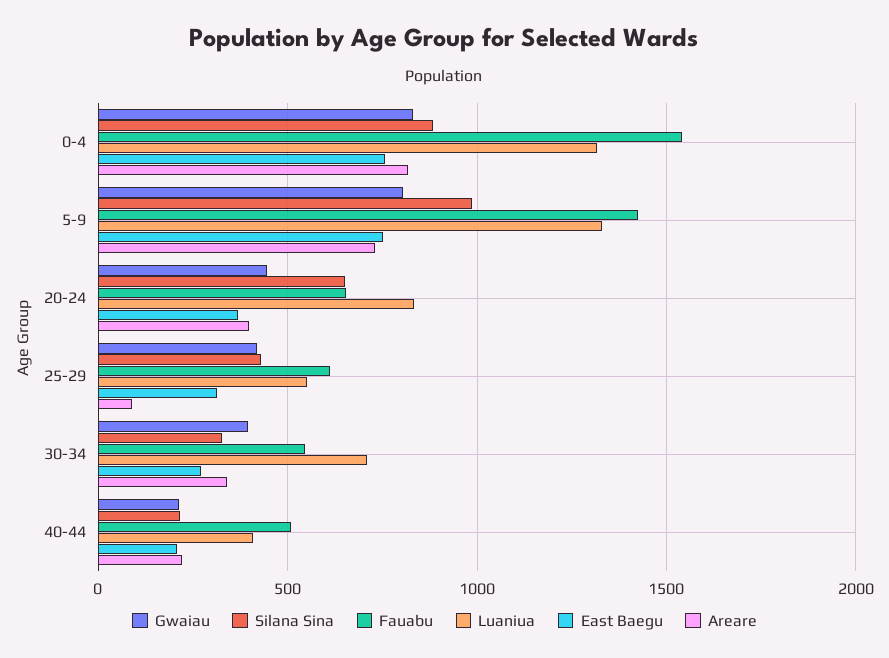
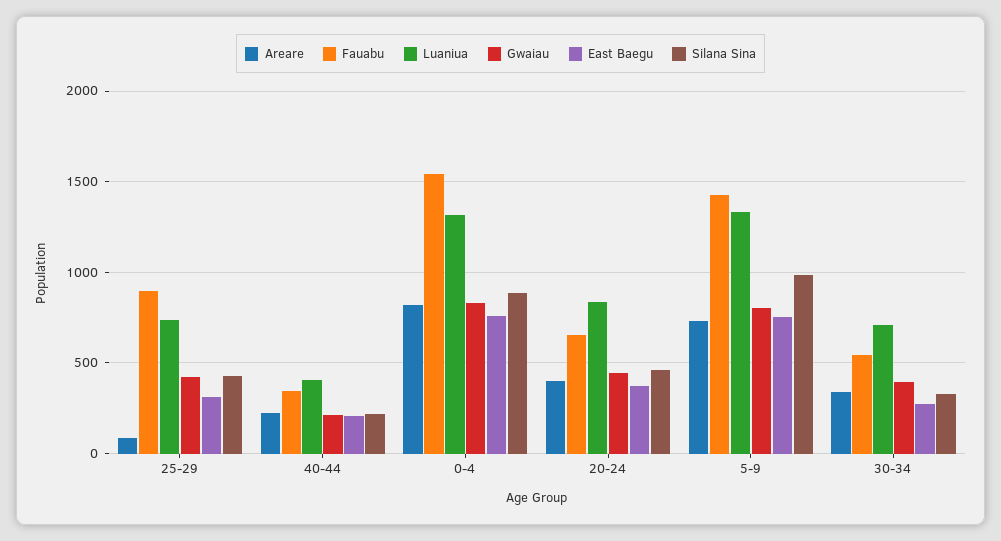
  {
    "Gwaiau": {
      "0-4": 850,
      "5-9": 800,
      "20-24": 450,
      "25-29": 400,
      "30-34": 400,
      "40-44": 200
    },
    "Silana Sina": {
      "0-4": 900,
      "5-9": 1000,
-     "20-24": 650,
+     "20-24": 450,
      "25-29": 450,
      "30-34": 350,
      "40-44": 200
    },
    "Fauabu": {
      "0-4": 1550,
      "5-9": 1450,
      "20-24": 650,
-     "25-29": 600,
+     "25-29": 900,
      "30-34": 550,
-     "40-44": 500
+     "40-44": 350
    },
    "Luaniua": {
      "0-4": 1300,
      "5-9": 1350,
      "20-24": 850,
-     "25-29": 550,
+     "25-29": 750,
      "30-34": 700,
      "40-44": 400
    },
    "East Baegu": {
      "0-4": 750,
      "5-9": 750,
      "20-24": 350,
      "25-29": 300,
      "30-34": 250,
      "40-44": 200
    },
    "Areare": {
      "0-4": 800,
      "5-9": 750,
      "20-24": 400,
      "25-29": 100,
      "30-34": 350,
      "40-44": 200
    }
  }

